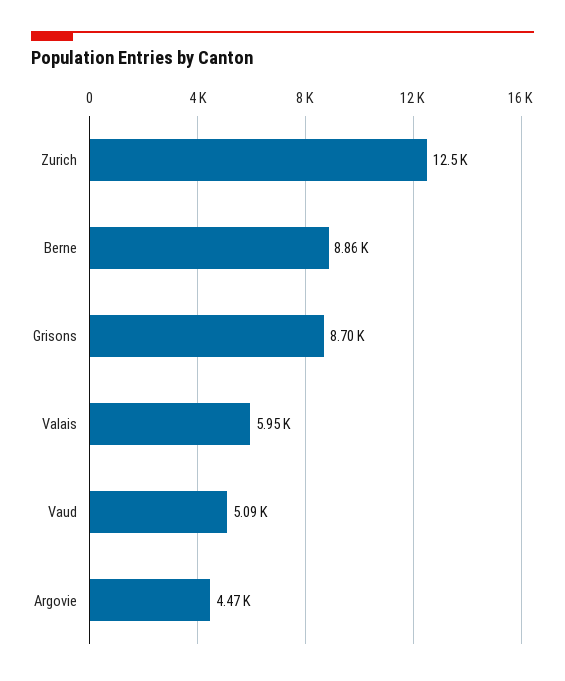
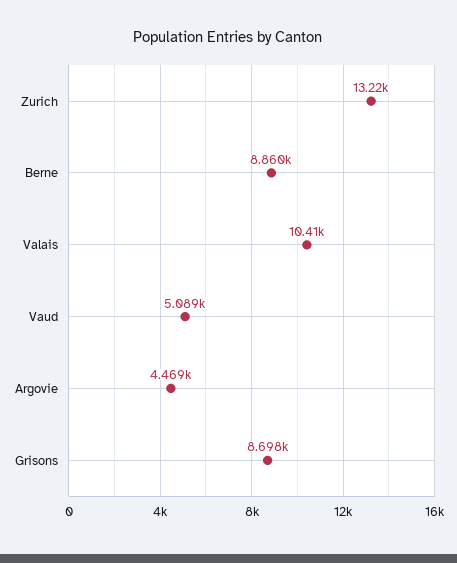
  {
-   "Zurich": 12500,
+   "Zurich": 13220,
    "Berne": 8860,
    "Grisons": 8698,
-   "Valais": 5950,
+   "Valais": 10410,
    "Vaud": 5089,
    "Argovie": 4469
  }

